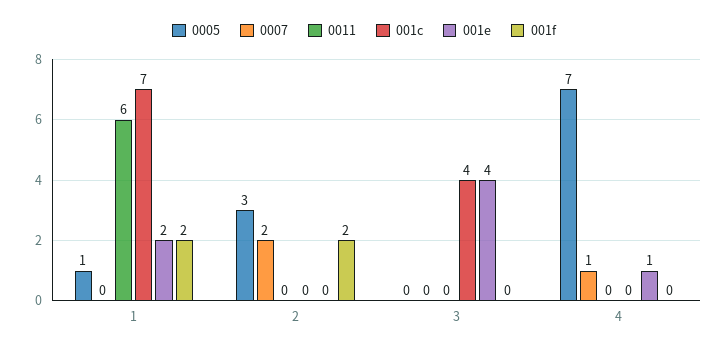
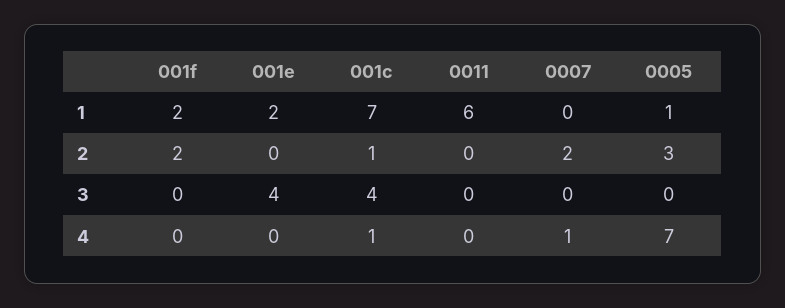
  {
    "0005": {
      "1": 1,
      "2": 3,
      "3": 0,
      "4": 7
    },
    "0007": {
      "1": 0,
      "2": 2,
      "3": 0,
      "4": 1
    },
    "0011": {
      "1": 6,
      "2": 0,
      "3": 0,
      "4": 0
    },
    "001c": {
      "1": 7,
-     "2": 0,
+     "2": 1,
      "3": 4,
-     "4": 0
+     "4": 1
    },
    "001e": {
      "1": 2,
      "2": 0,
      "3": 4,
-     "4": 1
+     "4": 0
    },
    "001f": {
      "1": 2,
      "2": 2,
      "3": 0,
      "4": 0
    }
  }

